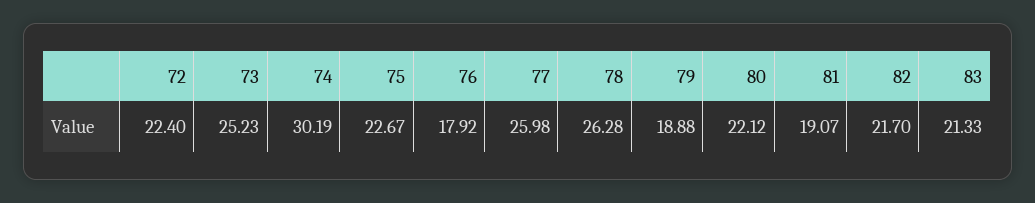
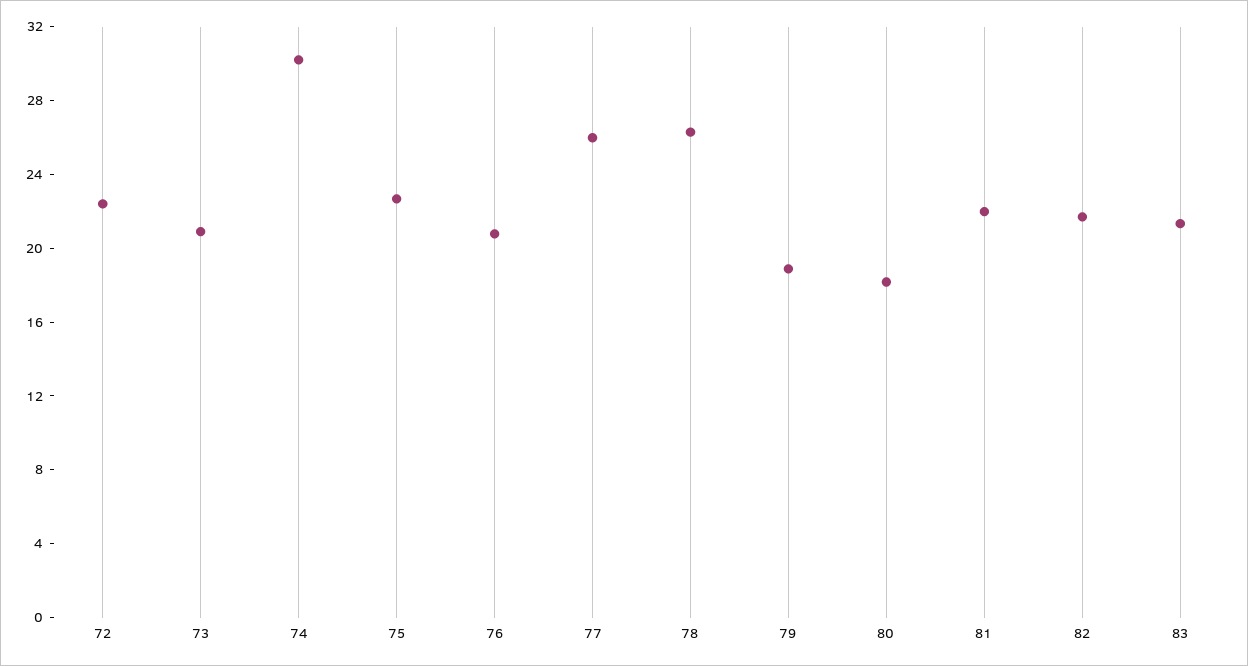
  {
    "72": 22.4,
-   "73": 25.23,
+   "73": 21,
    "74": 30.19,
    "75": 22.67,
-   "76": 17.92,
+   "76": 21,
    "77": 25.98,
    "78": 26.28,
    "79": 18.88,
-   "80": 22.12,
+   "80": 18,
-   "81": 19.07,
+   "81": 22,
    "82": 21.7,
    "83": 21.33
  }

